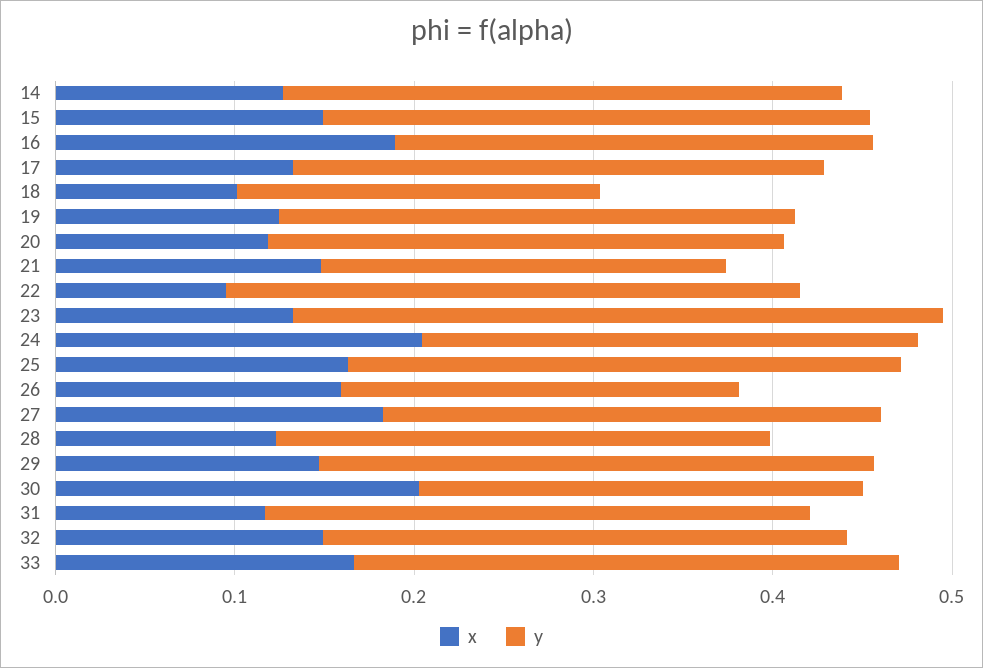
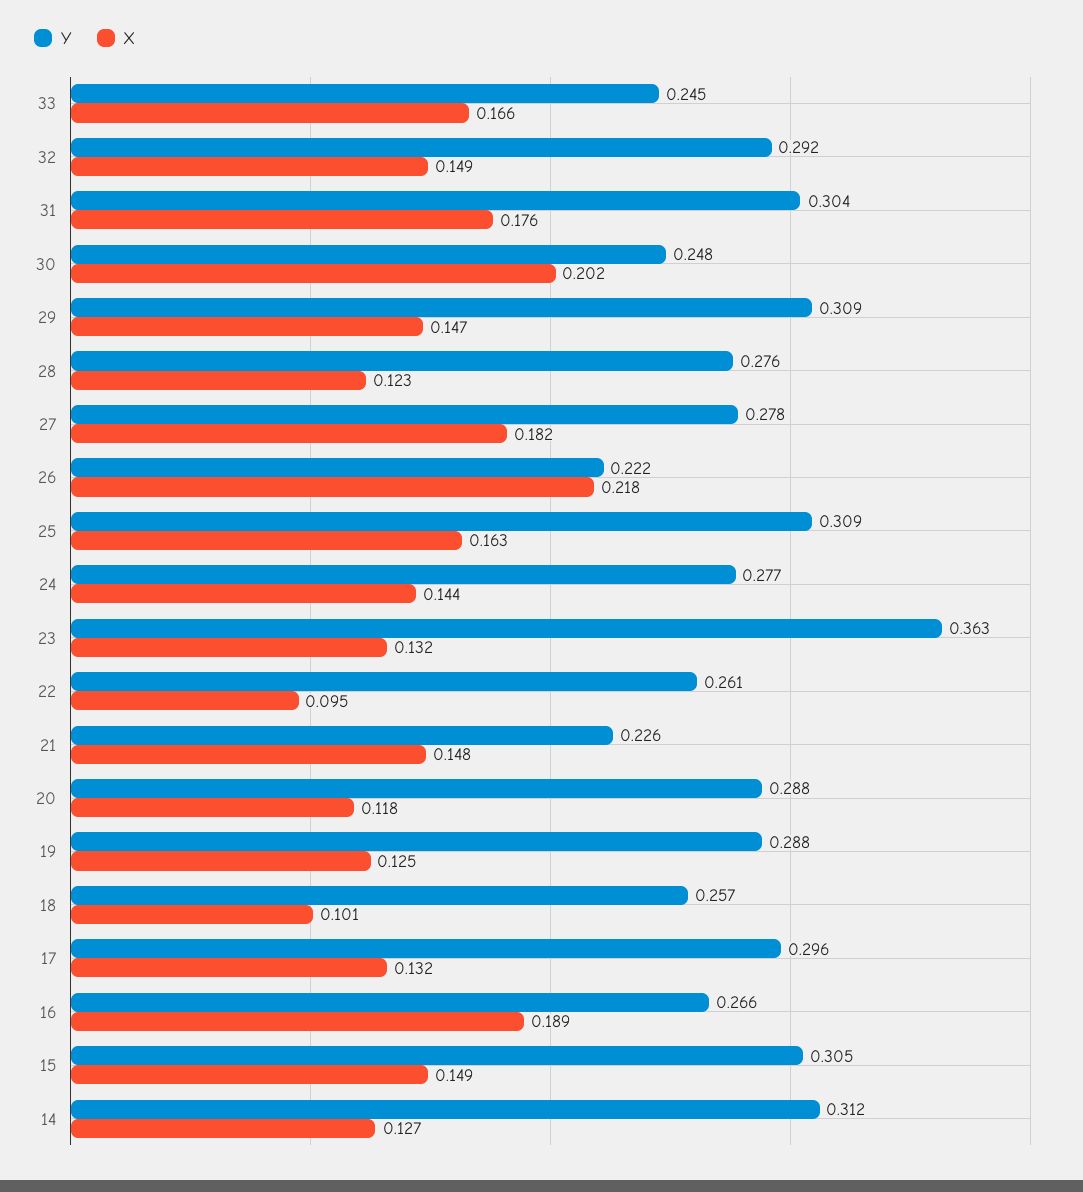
  {
    "x": {
      "14": 0.127,
      "15": 0.149,
      "16": 0.189,
      "17": 0.132,
      "18": 0.101,
      "19": 0.125,
      "20": 0.118,
      "21": 0.148,
      "22": 0.095,
      "23": 0.132,
-     "24": 0.2,
+     "24": 0.144,
      "25": 0.163,
-     "26": 0.16,
+     "26": 0.218,
      "27": 0.182,
      "28": 0.123,
      "29": 0.147,
      "30": 0.202,
-     "31": 0.12,
+     "31": 0.176,
      "32": 0.149,
      "33": 0.166
    },
    "y": {
      "14": 0.312,
      "15": 0.305,
      "16": 0.266,
      "17": 0.296,
-     "18": 0.2,
+     "18": 0.257,
      "19": 0.288,
      "20": 0.288,
      "21": 0.226,
-     "22": 0.32,
+     "22": 0.261,
      "23": 0.363,
      "24": 0.277,
      "25": 0.309,
      "26": 0.222,
      "27": 0.278,
      "28": 0.276,
      "29": 0.309,
      "30": 0.248,
      "31": 0.304,
      "32": 0.292,
-     "33": 0.3
+     "33": 0.245
    }
  }

